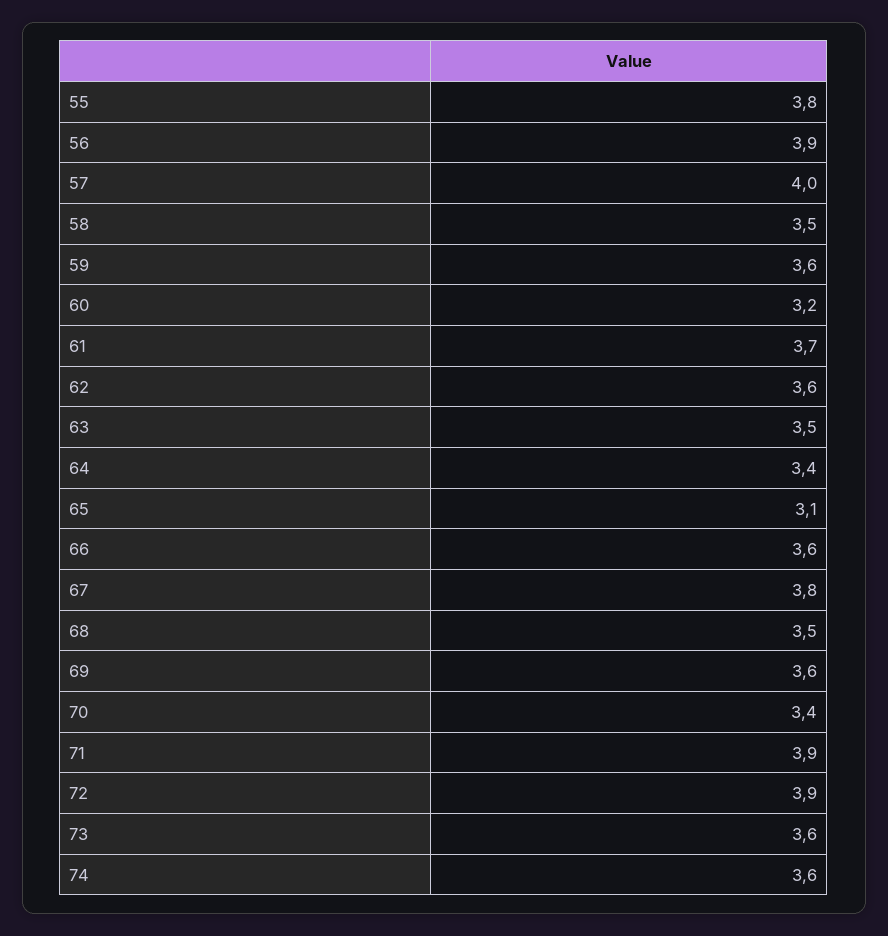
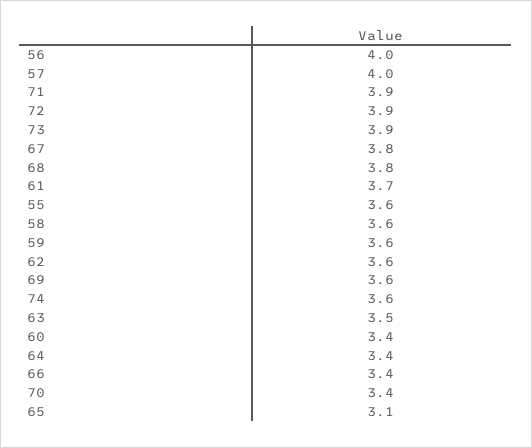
  {
-   "55": 3.8,
+   "55": 3.6,
-   "56": 3.9,
+   "56": 4,
    "57": 4,
-   "58": 3.5,
+   "58": 3.6,
    "59": 3.6,
-   "60": 3.2,
+   "60": 3.4,
    "61": 3.7,
    "62": 3.6,
    "63": 3.5,
    "64": 3.4,
    "65": 3.1,
-   "66": 3.6,
+   "66": 3.4,
    "67": 3.8,
-   "68": 3.5,
+   "68": 3.8,
    "69": 3.6,
    "70": 3.4,
    "71": 3.9,
    "72": 3.9,
-   "73": 3.6,
+   "73": 3.9,
    "74": 3.6
  }

